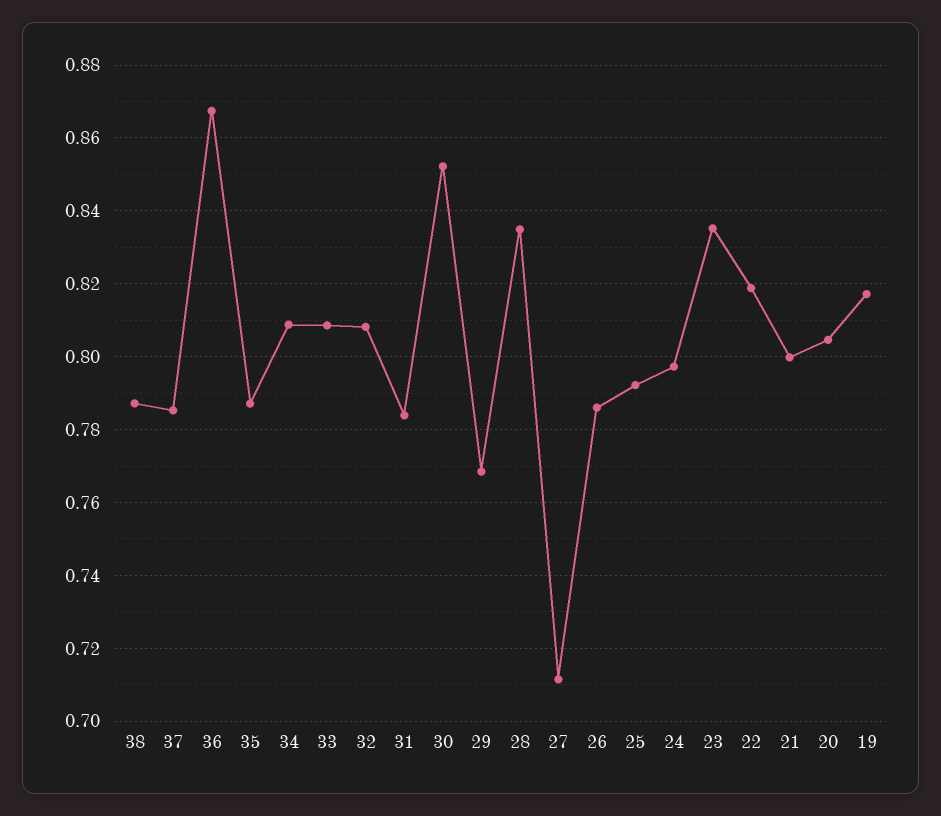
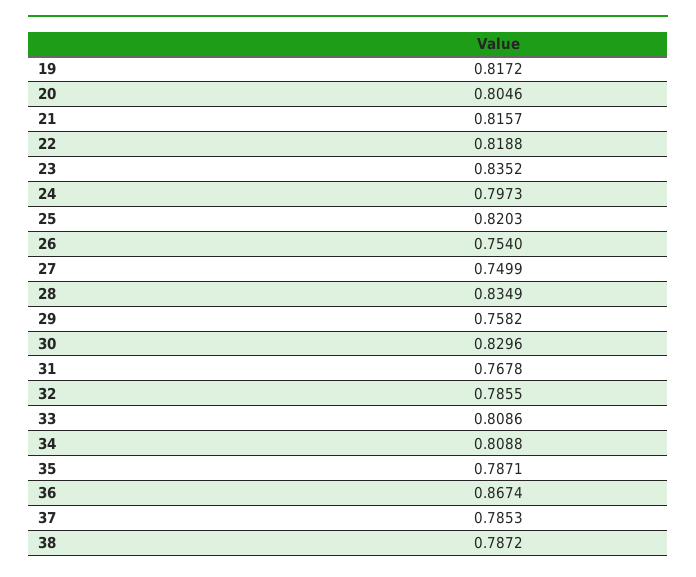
  {
    "38": 0.7872,
    "37": 0.7853,
    "36": 0.8674,
    "35": 0.7871,
    "34": 0.8088,
    "33": 0.8086,
-   "32": 0.808,
+   "32": 0.7855,
-   "31": 0.784,
+   "31": 0.7678,
-   "30": 0.852,
+   "30": 0.8296,
-   "29": 0.768,
+   "29": 0.7582,
    "28": 0.8349,
-   "27": 0.712,
+   "27": 0.7499,
-   "26": 0.786,
+   "26": 0.754,
-   "25": 0.792,
+   "25": 0.8203,
    "24": 0.7973,
    "23": 0.8352,
    "22": 0.8188,
-   "21": 0.8,
+   "21": 0.8157,
    "20": 0.8046,
    "19": 0.8172
  }

